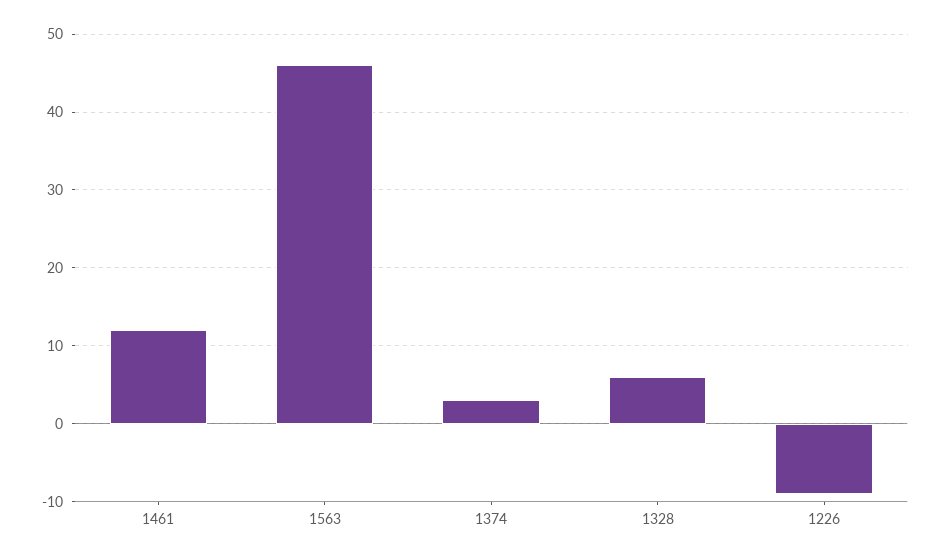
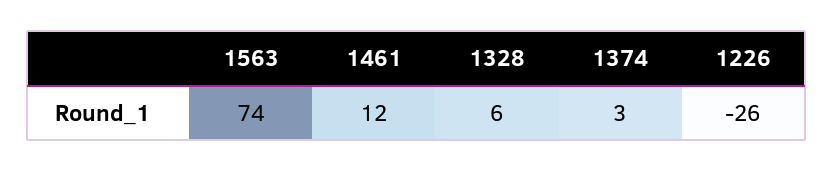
  {
    "1461": 12,
-   "1563": 46,
+   "1563": 74,
    "1374": 3,
    "1328": 6,
-   "1226": -9
+   "1226": -26
  }

